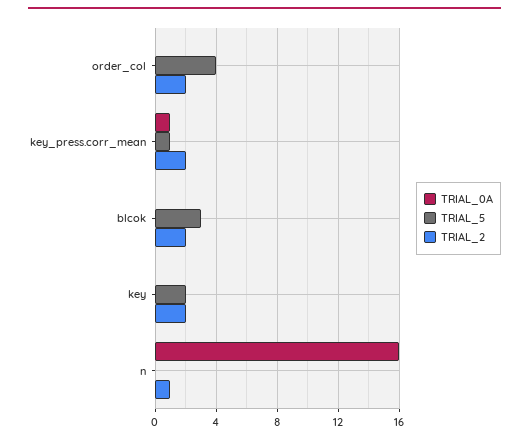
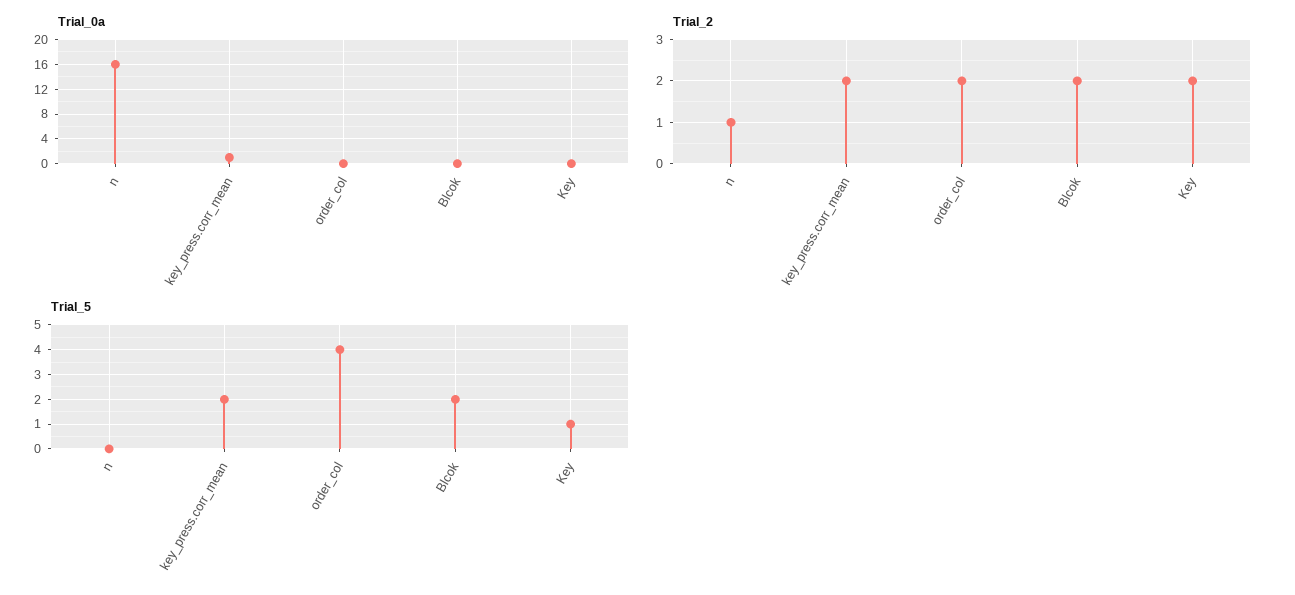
  {
    "TRIAL_0A": {
      "order_col": 0,
      "key_press.corr_mean": 1,
      "blcok": 0,
      "key": 0,
      "n": 16
    },
    "TRIAL_5": {
      "order_col": 4,
-     "key_press.corr_mean": 1,
+     "key_press.corr_mean": 2,
-     "blcok": 3,
+     "blcok": 2,
-     "key": 2,
+     "key": 1,
      "n": 0
    },
    "TRIAL_2": {
      "order_col": 2,
      "key_press.corr_mean": 2,
      "blcok": 2,
      "key": 2,
      "n": 1
    }
  }

